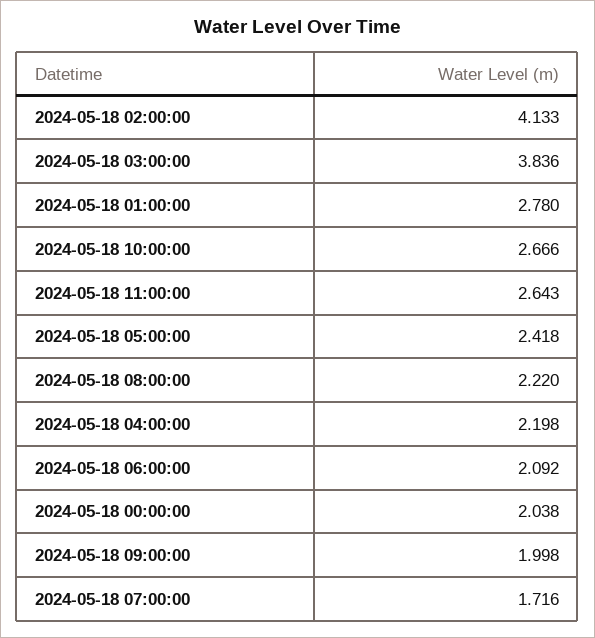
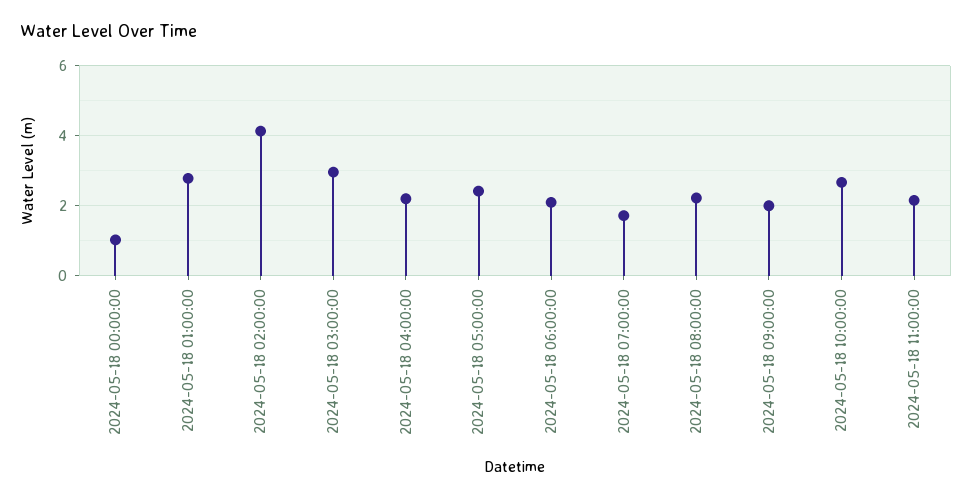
  {
    "2024-05-18 02:00:00": 4.133,
-   "2024-05-18 03:00:00": 3.836,
+   "2024-05-18 03:00:00": 3,
    "2024-05-18 01:00:00": 2.78,
    "2024-05-18 10:00:00": 2.666,
-   "2024-05-18 11:00:00": 2.643,
+   "2024-05-18 11:00:00": 2.2,
    "2024-05-18 05:00:00": 2.418,
    "2024-05-18 08:00:00": 2.22,
    "2024-05-18 04:00:00": 2.198,
    "2024-05-18 06:00:00": 2.092,
-   "2024-05-18 00:00:00": 2.038,
+   "2024-05-18 00:00:00": 1,
    "2024-05-18 09:00:00": 1.998,
    "2024-05-18 07:00:00": 1.716
  }

